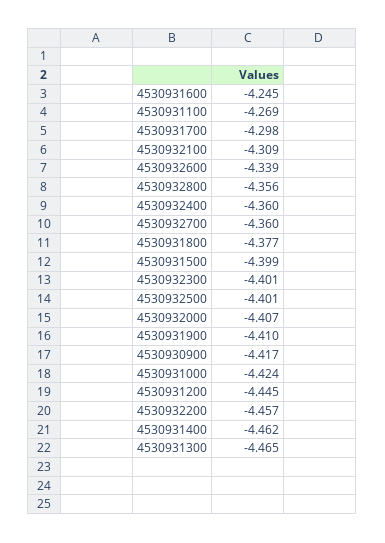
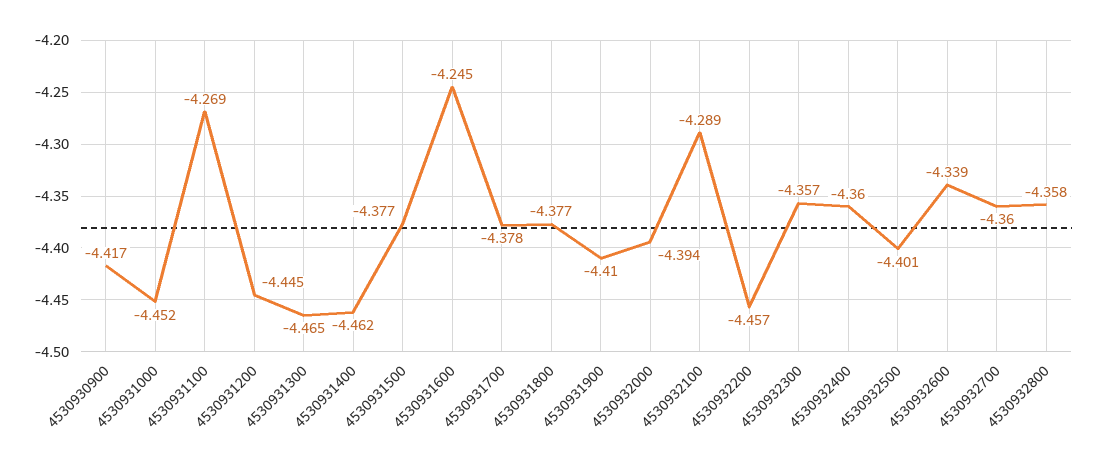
  {
    "4530931600": -4.245,
    "4530931100": -4.269,
-   "4530931700": -4.298,
+   "4530931700": -4.378,
-   "4530932100": -4.309,
+   "4530932100": -4.289,
    "4530932600": -4.339,
-   "4530932800": -4.356,
+   "4530932800": -4.358,
    "4530932400": -4.36,
    "4530932700": -4.36,
    "4530931800": -4.377,
-   "4530931500": -4.399,
+   "4530931500": -4.377,
-   "4530932300": -4.401,
+   "4530932300": -4.357,
    "4530932500": -4.401,
-   "4530932000": -4.407,
+   "4530932000": -4.394,
    "4530931900": -4.41,
    "4530930900": -4.417,
-   "4530931000": -4.424,
+   "4530931000": -4.452,
    "4530931200": -4.445,
    "4530932200": -4.457,
    "4530931400": -4.462,
    "4530931300": -4.465
  }

